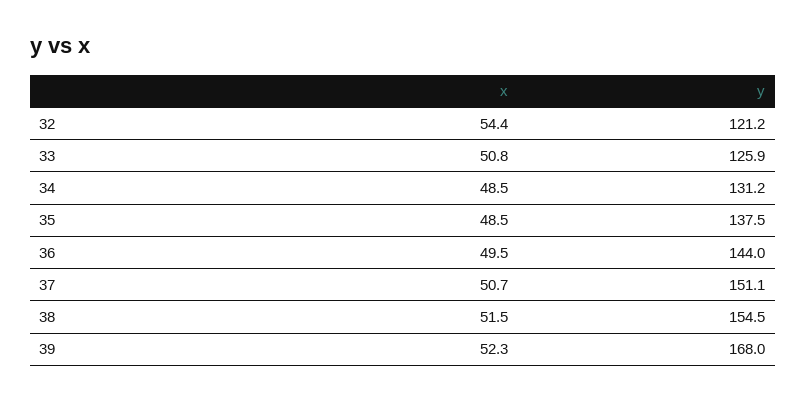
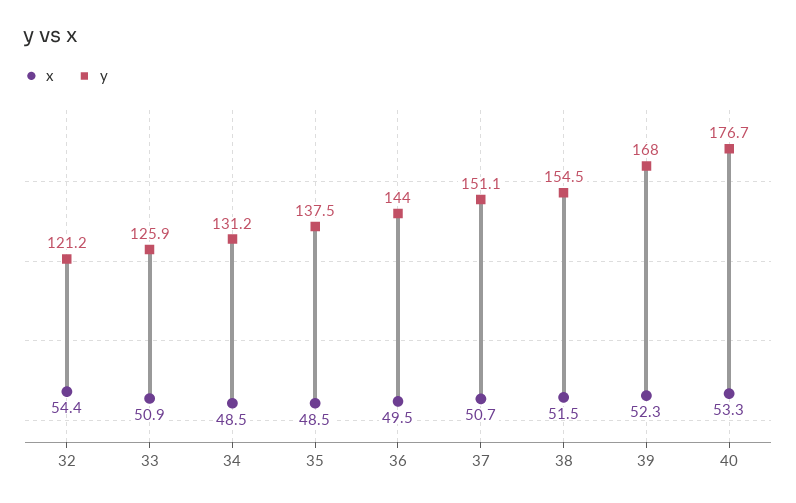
  {
    "x": {
      "32": 54.4,
-     "33": 50.8,
+     "33": 50.9,
      "34": 48.5,
      "35": 48.5,
      "36": 49.5,
      "37": 50.7,
      "38": 51.5,
-     "39": 52.3
+     "39": 52.3,
+     "40": 53.3
    },
    "y": {
      "32": 121.2,
      "33": 125.9,
      "34": 131.2,
      "35": 137.5,
      "36": 144,
      "37": 151.1,
      "38": 154.5,
-     "39": 168
+     "39": 168,
+     "40": 176.7
    }
  }

